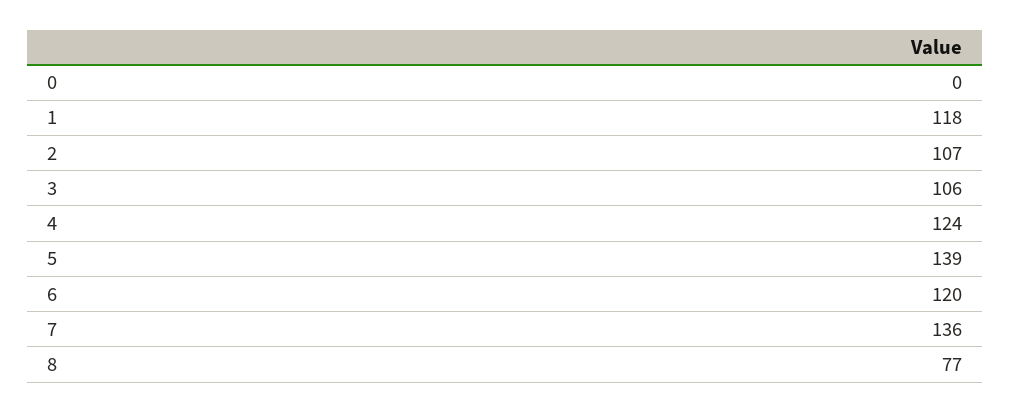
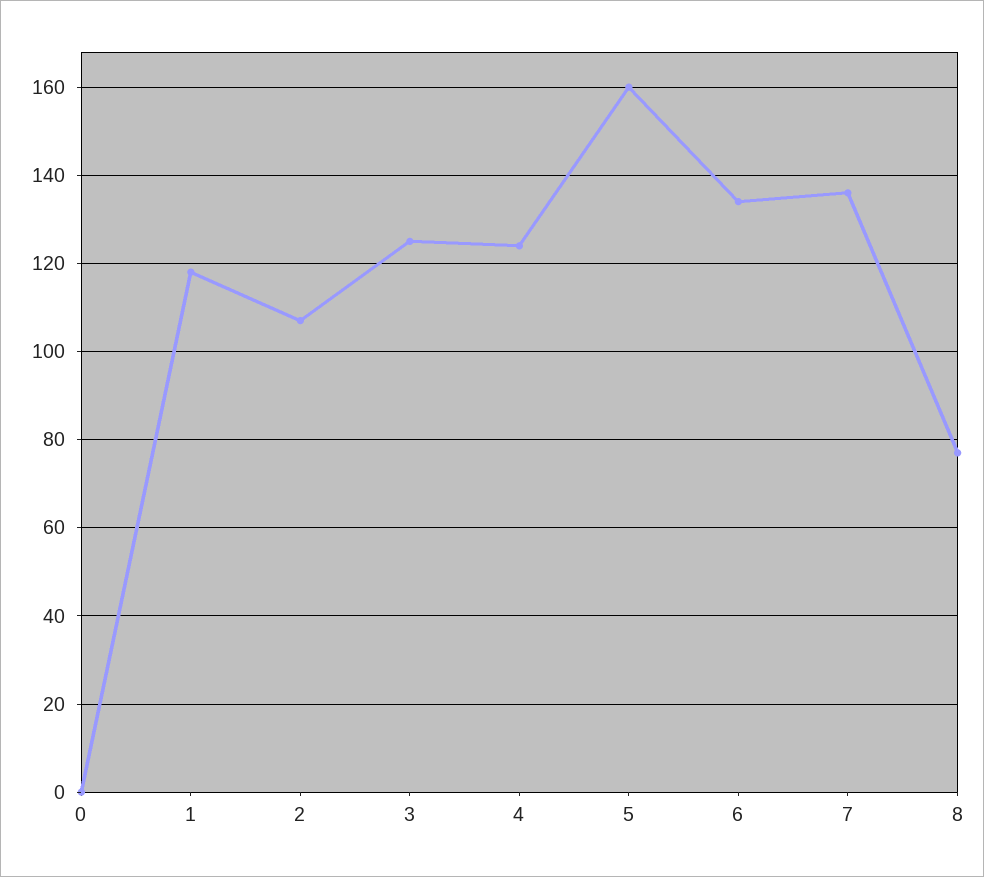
  {
    "0": 0,
    "1": 118,
    "2": 107,
-   "3": 106,
+   "3": 125,
    "4": 124,
-   "5": 139,
+   "5": 160,
-   "6": 120,
+   "6": 135,
    "7": 136,
    "8": 77
  }

